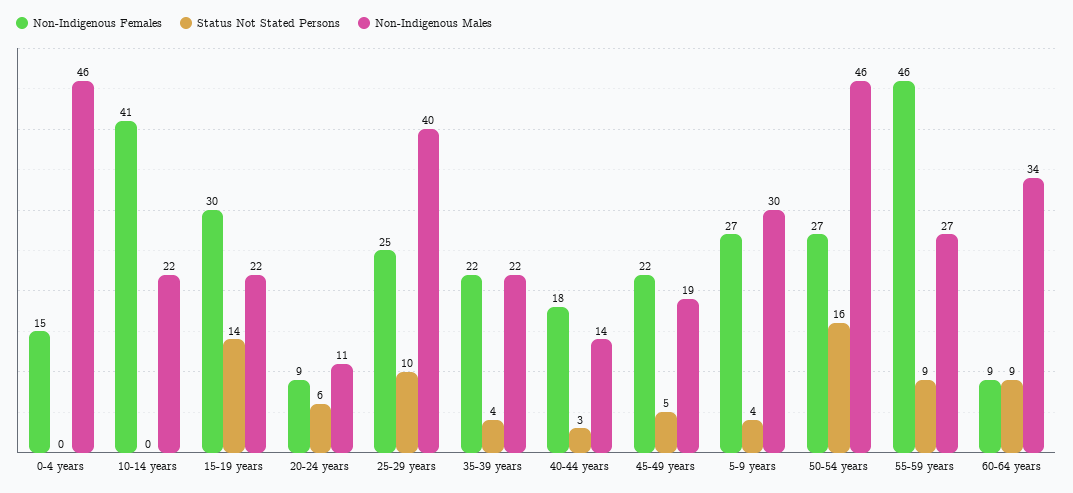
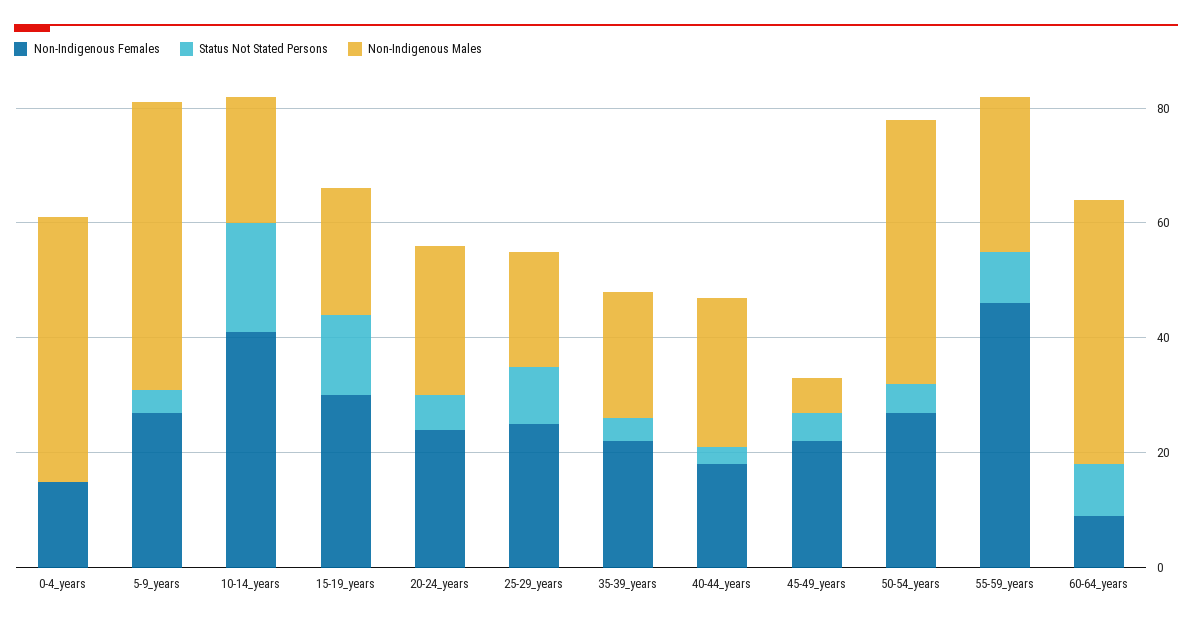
  {
    "Non-Indigenous Females": {
      "0-4 years": 15,
      "10-14 years": 41,
      "15-19 years": 30,
-     "20-24 years": 9,
+     "20-24 years": 25,
      "25-29 years": 25,
      "35-39 years": 22,
      "40-44 years": 18,
      "45-49 years": 22,
      "5-9 years": 27,
      "50-54 years": 27,
      "55-59 years": 46,
      "60-64 years": 9
    },
    "Status Not Stated Persons": {
      "0-4 years": 0,
-     "10-14 years": 0,
+     "10-14 years": 20,
      "15-19 years": 14,
      "20-24 years": 6,
      "25-29 years": 10,
      "35-39 years": 4,
      "40-44 years": 3,
      "45-49 years": 5,
      "5-9 years": 4,
-     "50-54 years": 16,
+     "50-54 years": 5,
      "55-59 years": 9,
      "60-64 years": 9
    },
    "Non-Indigenous Males": {
      "0-4 years": 46,
      "10-14 years": 22,
      "15-19 years": 22,
-     "20-24 years": 11,
+     "20-24 years": 25,
-     "25-29 years": 40,
+     "25-29 years": 20,
      "35-39 years": 22,
-     "40-44 years": 14,
+     "40-44 years": 25,
-     "45-49 years": 19,
+     "45-49 years": 5,
-     "5-9 years": 30,
+     "5-9 years": 50,
      "50-54 years": 46,
      "55-59 years": 27,
-     "60-64 years": 34
+     "60-64 years": 45
    }
  }

